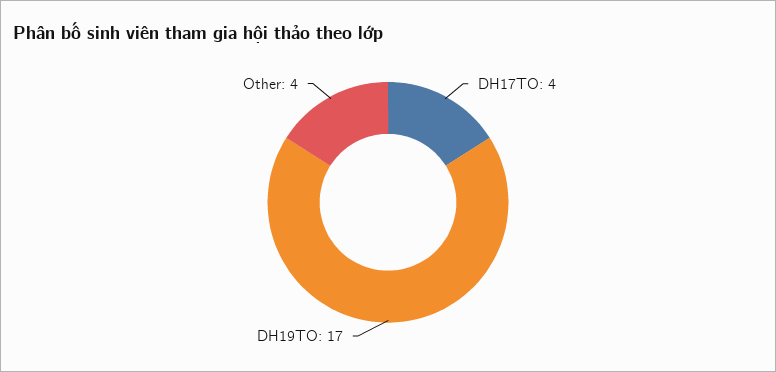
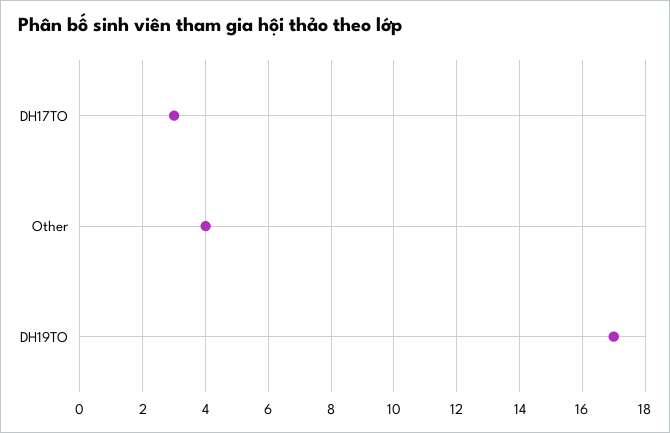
  {
-   "DH17TO": 4,
+   "DH17TO": 3,
    "DH19TO": 17,
    "Other": 4
  }

